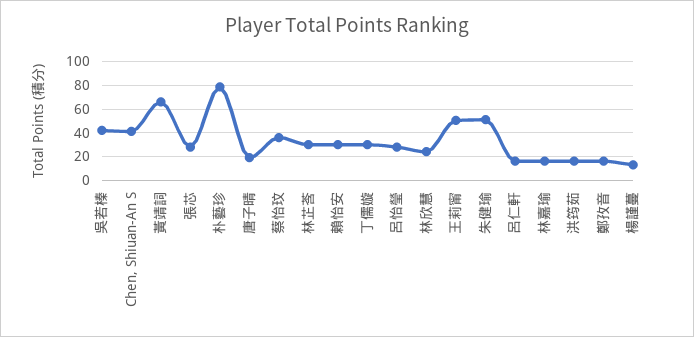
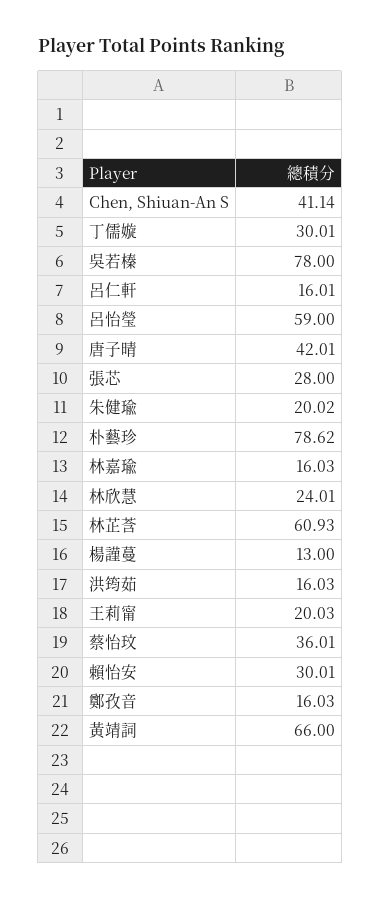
  {
-   "吳若榛": 40,
+   "吳若榛": 78,
    "Chen, Shiuan-An S": 41.14,
    "黃靖詞": 66,
    "張芯": 28,
    "朴藝珍": 78.62,
-   "唐子晴": 20,
+   "唐子晴": 42.01,
    "蔡怡玟": 36.01,
-   "林芷莟": 30,
+   "林芷莟": 60.93,
    "賴怡安": 30.01,
    "丁儒嫙": 30.01,
-   "呂怡瑩": 30,
+   "呂怡瑩": 59,
    "林欣慧": 24.01,
-   "王莉甯": 50,
+   "王莉甯": 20.03,
-   "朱健瑜": 50,
+   "朱健瑜": 20.02,
    "呂仁軒": 16.01,
    "林嘉瑜": 16.03,
    "洪筠茹": 16.03,
    "鄭孜音": 16.03,
    "楊謹蔓": 13
  }

